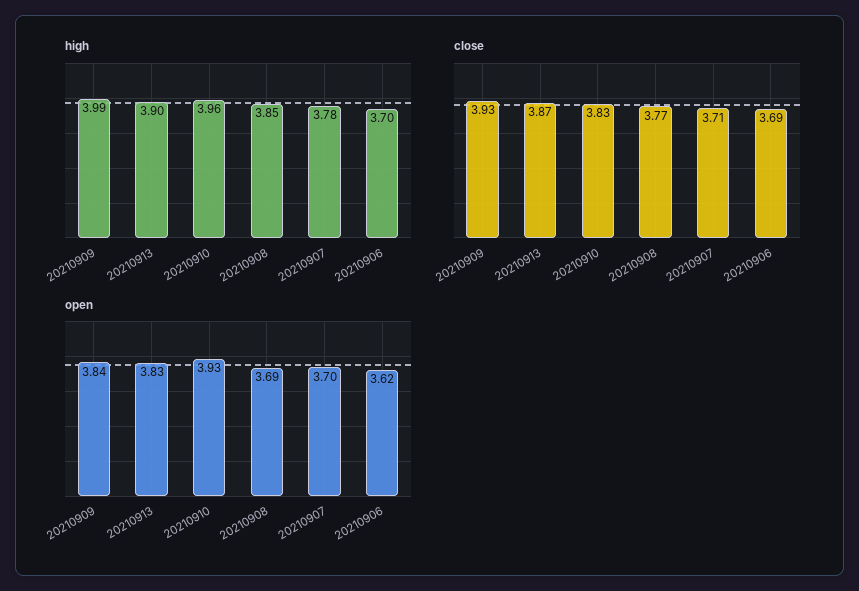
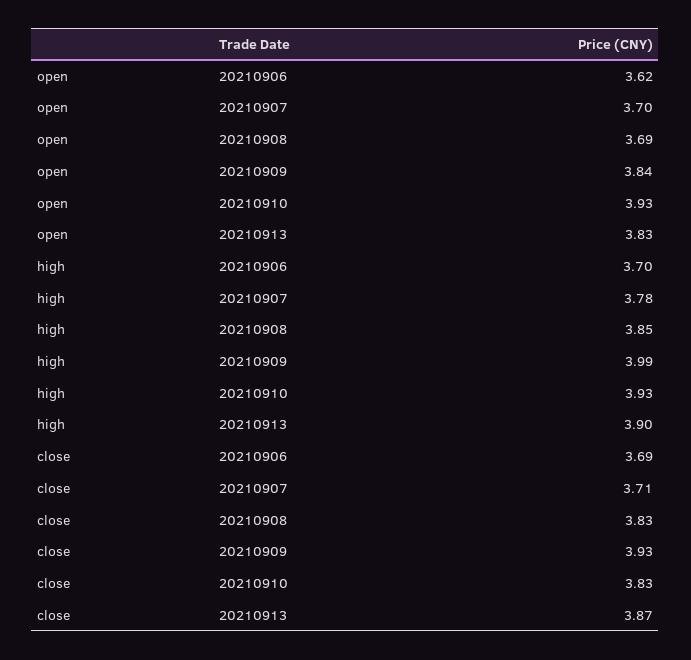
  {
    "high": {
      "20210909": 3.99,
      "20210913": 3.9,
-     "20210910": 3.96,
+     "20210910": 3.93,
      "20210908": 3.85,
      "20210907": 3.78,
      "20210906": 3.7
    },
    "close": {
      "20210909": 3.93,
      "20210913": 3.87,
      "20210910": 3.83,
-     "20210908": 3.77,
+     "20210908": 3.83,
      "20210907": 3.71,
      "20210906": 3.69
    },
    "open": {
      "20210909": 3.84,
      "20210913": 3.83,
      "20210910": 3.93,
      "20210908": 3.69,
      "20210907": 3.7,
      "20210906": 3.62
    }
  }

